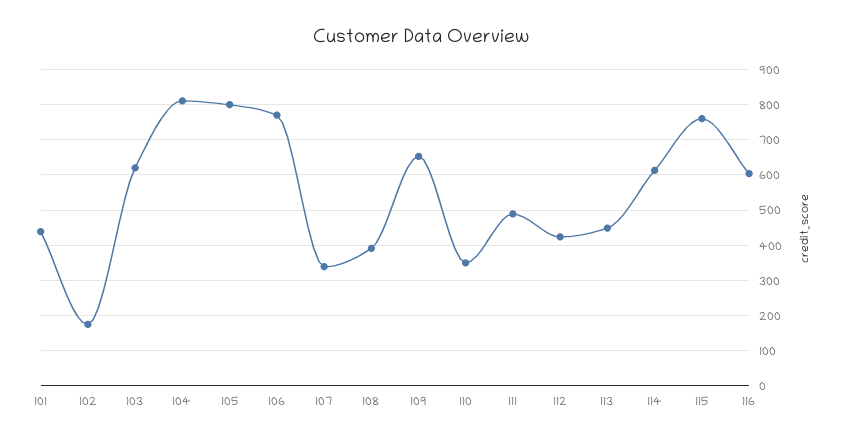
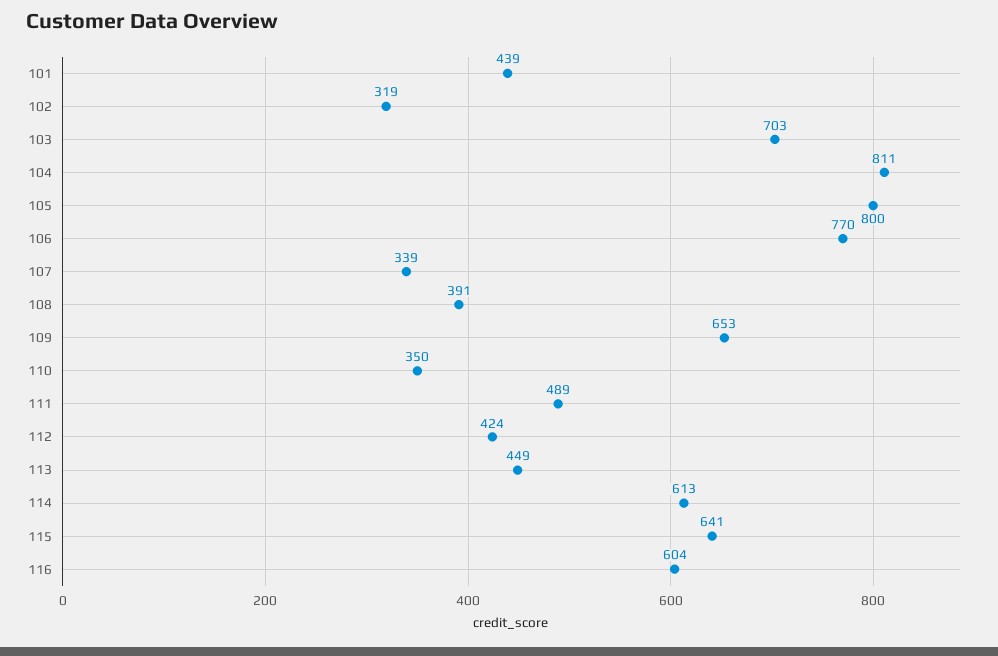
  {
    "101": 439,
-   "102": 180,
+   "102": 319,
-   "103": 620,
+   "103": 703,
    "104": 811,
    "105": 800,
    "106": 770,
    "107": 339,
    "108": 391,
    "109": 653,
    "110": 350,
    "111": 489,
    "112": 424,
    "113": 449,
    "114": 613,
-   "115": 760,
+   "115": 641,
    "116": 604
  }

